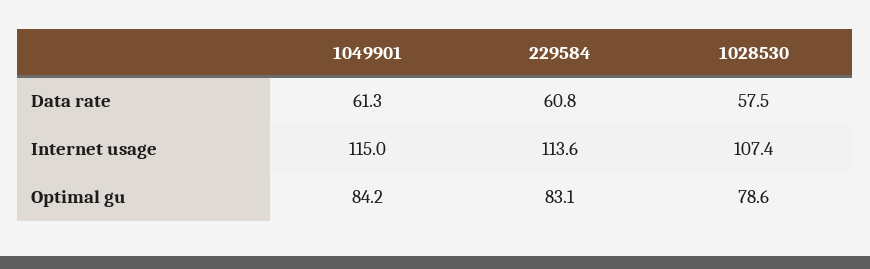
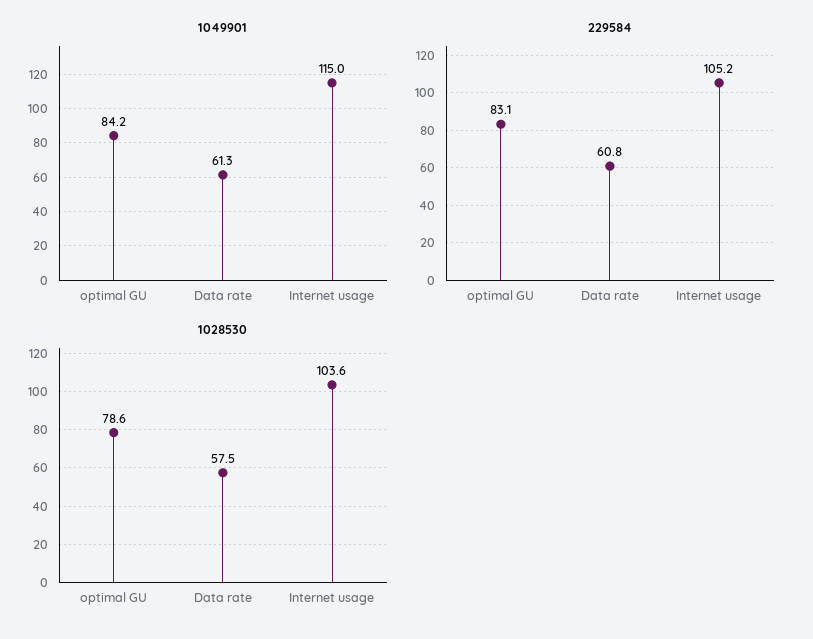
  {
    "1049901": {
      "Data rate": 61.3,
      "Internet usage": 115,
      "Optimal gu": 84.2
    },
    "229584": {
      "Data rate": 60.8,
-     "Internet usage": 113.6,
+     "Internet usage": 105.2,
      "Optimal gu": 83.1
    },
    "1028530": {
      "Data rate": 57.5,
-     "Internet usage": 107.4,
+     "Internet usage": 103.6,
      "Optimal gu": 78.6
    }
  }

